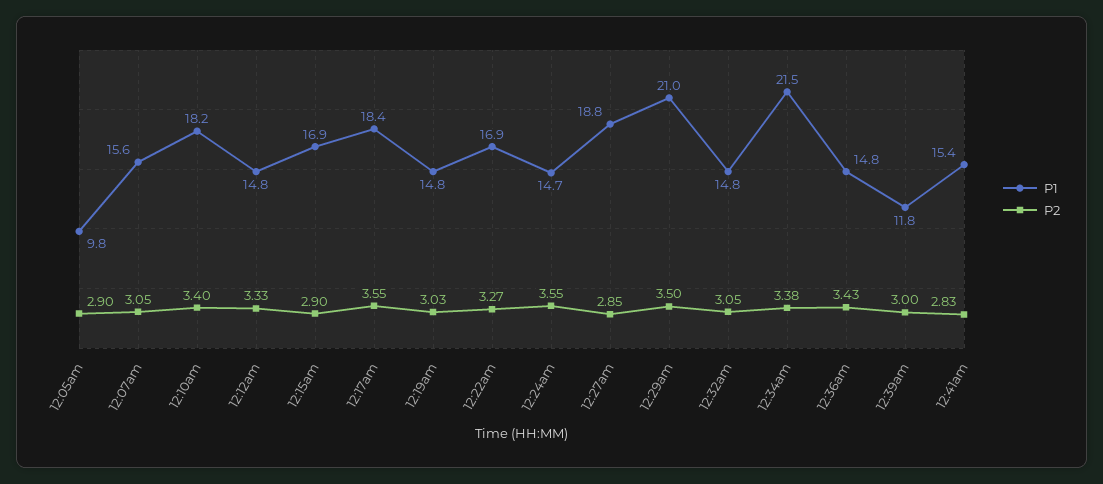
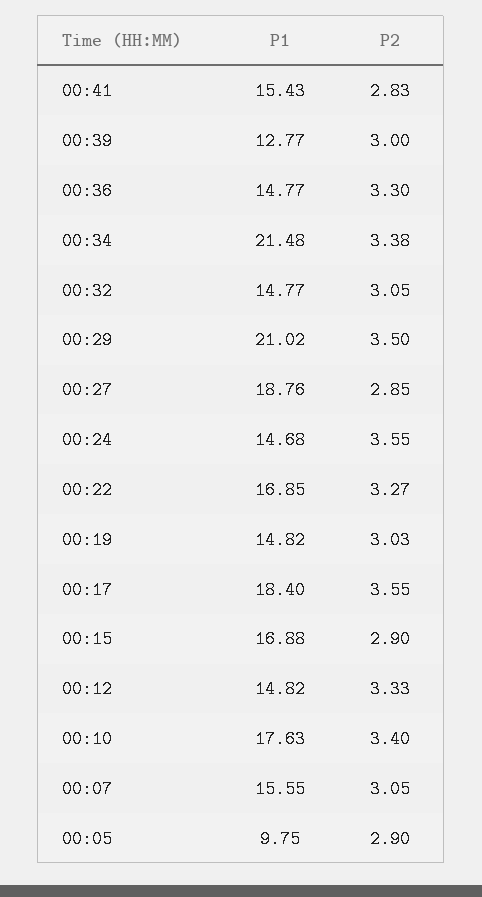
  {
    "P1": {
      "12:05am": 9.75,
      "12:07am": 15.55,
-     "12:10am": 18.2,
+     "12:10am": 17.63,
      "12:12am": 14.82,
      "12:15am": 16.88,
      "12:17am": 18.4,
      "12:19am": 14.82,
      "12:22am": 16.85,
      "12:24am": 14.68,
      "12:27am": 18.76,
      "12:29am": 21.02,
      "12:32am": 14.77,
      "12:34am": 21.48,
      "12:36am": 14.77,
-     "12:39am": 11.8,
+     "12:39am": 12.77,
      "12:41am": 15.43
    },
    "P2": {
      "12:05am": 2.9,
      "12:07am": 3.05,
      "12:10am": 3.4,
      "12:12am": 3.33,
      "12:15am": 2.9,
      "12:17am": 3.55,
      "12:19am": 3.03,
      "12:22am": 3.27,
      "12:24am": 3.55,
      "12:27am": 2.85,
      "12:29am": 3.5,
      "12:32am": 3.05,
      "12:34am": 3.38,
-     "12:36am": 3.43,
+     "12:36am": 3.3,
      "12:39am": 3,
      "12:41am": 2.83
    }
  }

